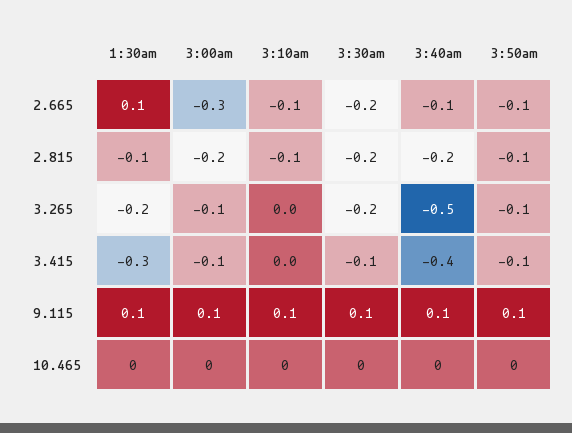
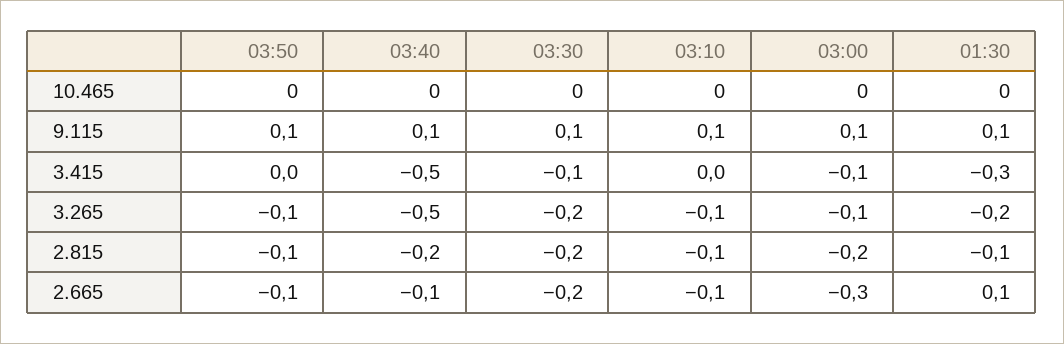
  {
    "1:30am": {
      "2.665": 0.1,
      "2.815": -0.1,
      "3.265": -0.2,
      "3.415": -0.3,
      "9.115": 0.1,
      "10.465": 0
    },
    "3:00am": {
      "2.665": -0.3,
      "2.815": -0.2,
      "3.265": -0.1,
      "3.415": -0.1,
      "9.115": 0.1,
      "10.465": 0
    },
    "3:10am": {
      "2.665": -0.1,
      "2.815": -0.1,
-     "3.265": 0,
+     "3.265": -0.1,
      "3.415": 0,
      "9.115": 0.1,
      "10.465": 0
    },
    "3:30am": {
      "2.665": -0.2,
      "2.815": -0.2,
      "3.265": -0.2,
      "3.415": -0.1,
      "9.115": 0.1,
      "10.465": 0
    },
    "3:40am": {
      "2.665": -0.1,
      "2.815": -0.2,
      "3.265": -0.5,
-     "3.415": -0.4,
+     "3.415": -0.5,
      "9.115": 0.1,
      "10.465": 0
    },
    "3:50am": {
      "2.665": -0.1,
      "2.815": -0.1,
      "3.265": -0.1,
-     "3.415": -0.1,
+     "3.415": 0,
      "9.115": 0.1,
      "10.465": 0
    }
  }

